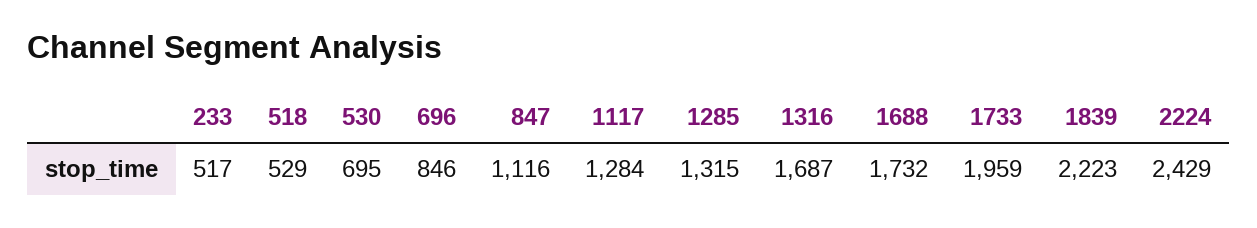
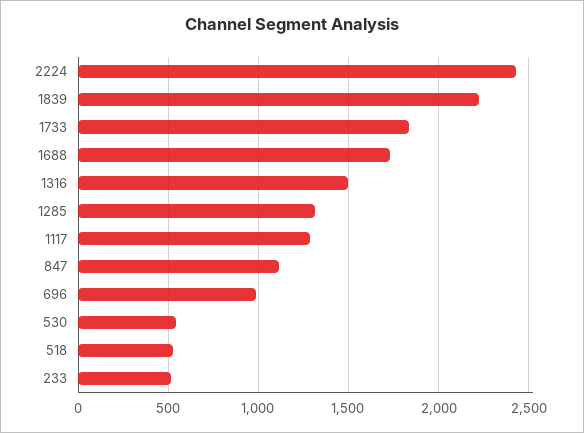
  {
    "233": 517,
    "518": 529,
-   "530": 695,
+   "530": 550,
-   "696": 846,
+   "696": 1000,
    "847": 1116,
    "1117": 1284,
    "1285": 1315,
-   "1316": 1687,
+   "1316": 1500,
    "1688": 1732,
-   "1733": 1959,
+   "1733": 1850,
    "1839": 2223,
    "2224": 2429
  }

